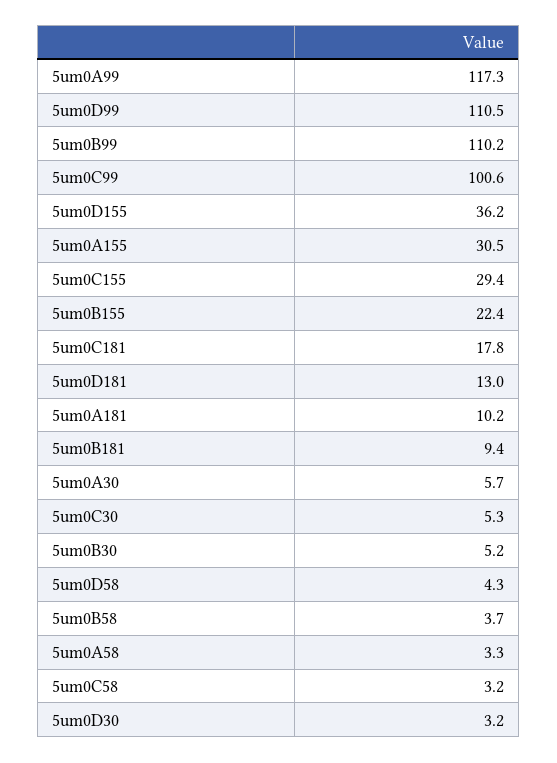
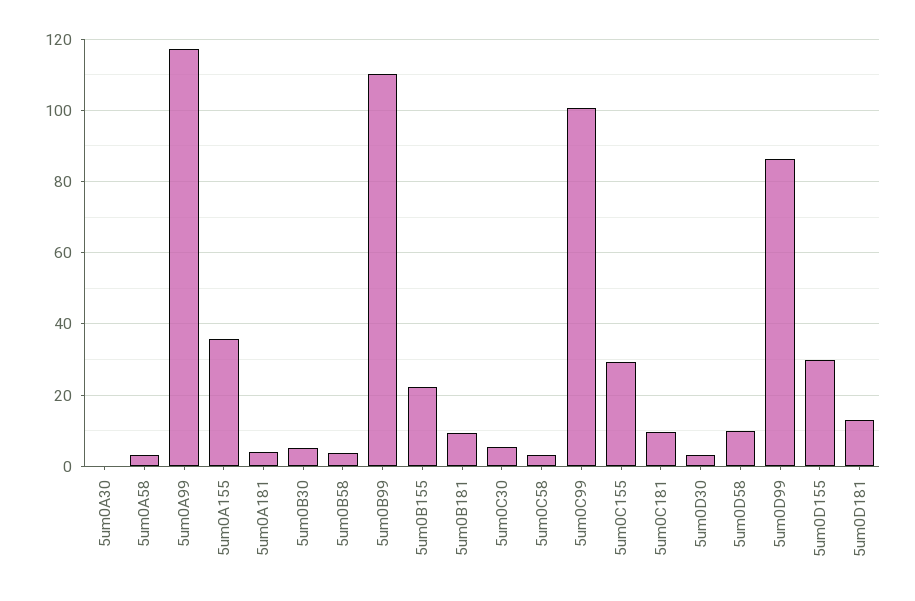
  {
    "5um0A99": 117.3,
-   "5um0D99": 110.5,
+   "5um0D99": 86,
    "5um0B99": 110.2,
    "5um0C99": 100.6,
-   "5um0D155": 36.2,
+   "5um0D155": 30,
-   "5um0A155": 30.5,
+   "5um0A155": 36,
    "5um0C155": 29.4,
    "5um0B155": 22.4,
-   "5um0C181": 17.8,
+   "5um0C181": 10,
    "5um0D181": 13,
-   "5um0A181": 10.2,
+   "5um0A181": 4,
    "5um0B181": 9.4,
-   "5um0A30": 5.7,
+   "5um0A30": 0,
    "5um0C30": 5.3,
    "5um0B30": 5.2,
-   "5um0D58": 4.3,
+   "5um0D58": 10,
    "5um0B58": 3.7,
    "5um0A58": 3.3,
    "5um0C58": 3.2,
    "5um0D30": 3.2
  }

